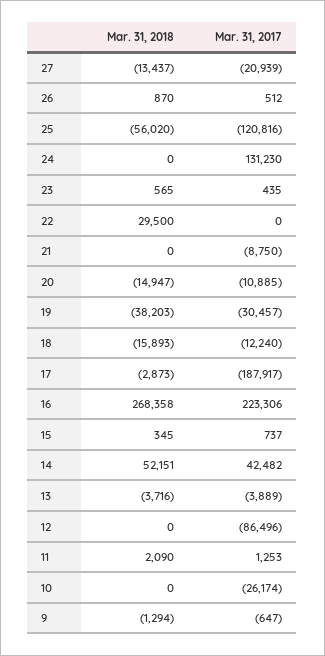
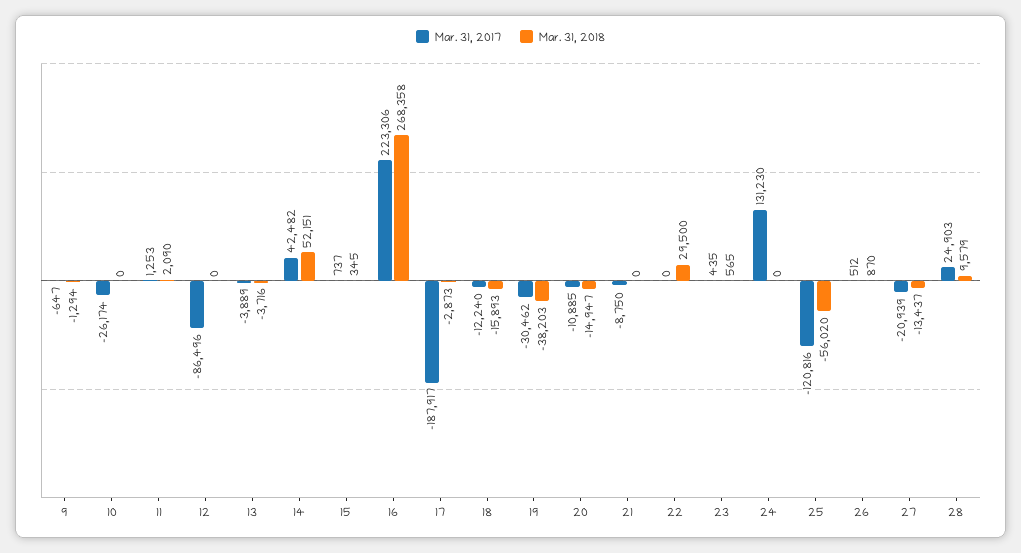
  {
    "Mar. 31, 2018": {
      "27": -13437,
      "26": 870,
      "25": -56020,
      "24": 0,
      "23": 565,
      "22": 29500,
      "21": 0,
      "20": -14947,
      "19": -38203,
      "18": -15893,
      "17": -2873,
      "16": 268358,
      "15": 345,
      "14": 52151,
      "13": -3716,
      "12": 0,
      "11": 2090,
      "10": 0,
-     "9": -1294
+     "9": -1294,
+     "28": 9579
    },
    "Mar. 31, 2017": {
      "27": -20939,
      "26": 512,
      "25": -120816,
      "24": 131230,
      "23": 435,
      "22": 0,
      "21": -8750,
      "20": -10885,
-     "19": -30457,
+     "19": -30462,
      "18": -12240,
      "17": -187917,
      "16": 223306,
      "15": 737,
      "14": 42482,
      "13": -3889,
      "12": -86496,
      "11": 1253,
      "10": -26174,
-     "9": -647
+     "9": -647,
+     "28": 24903
    }
  }

